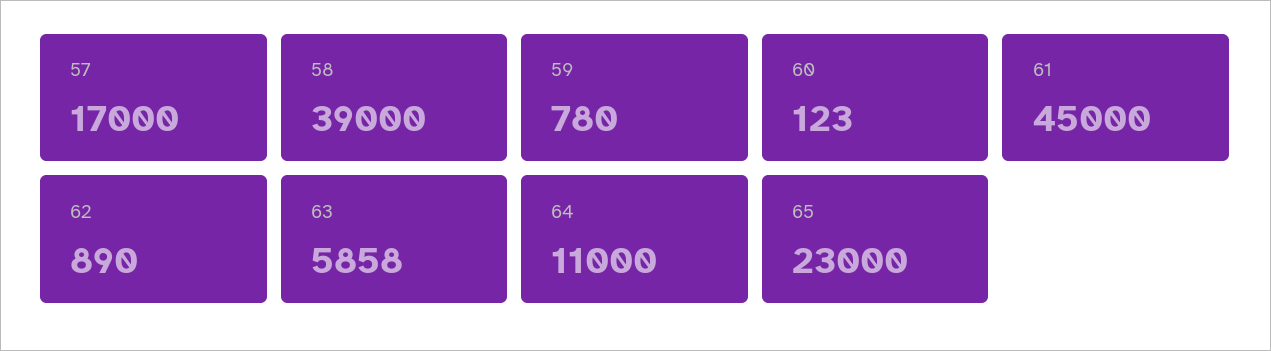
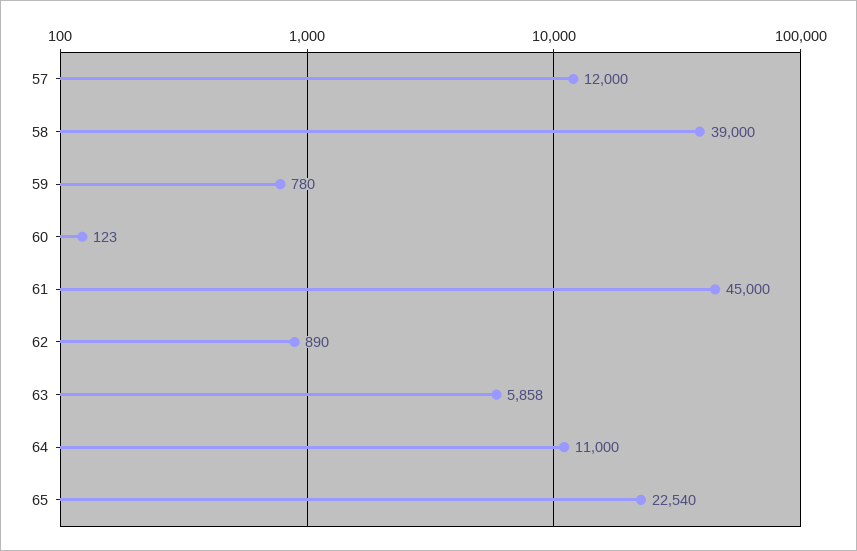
  {
-   "57": 17000,
+   "57": 12000,
    "58": 39000,
    "59": 780,
    "60": 123,
    "61": 45000,
    "62": 890,
    "63": 5858,
    "64": 11000,
-   "65": 23000
+   "65": 22540
  }

